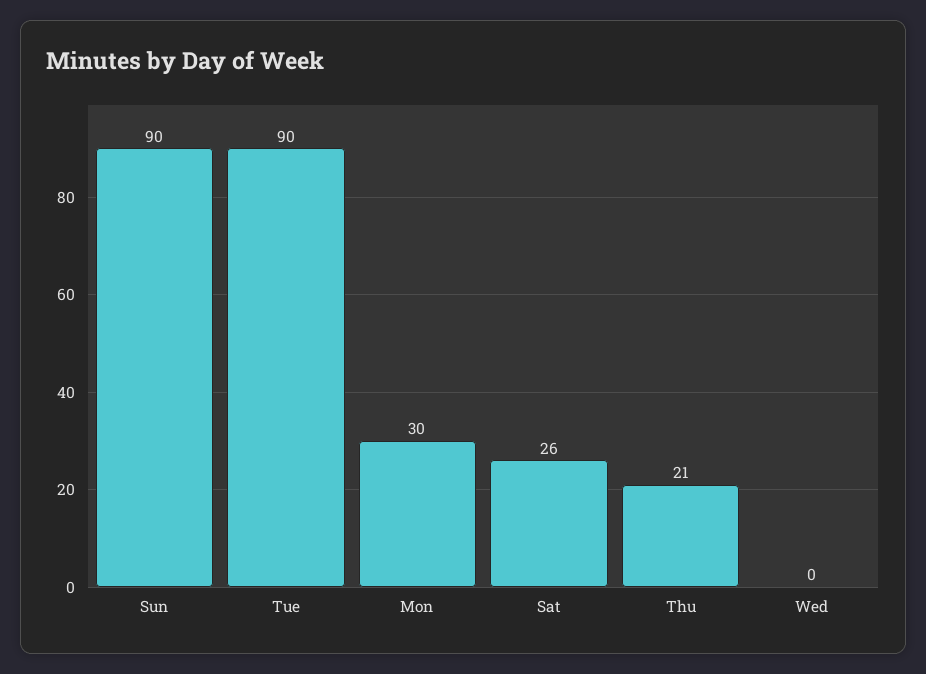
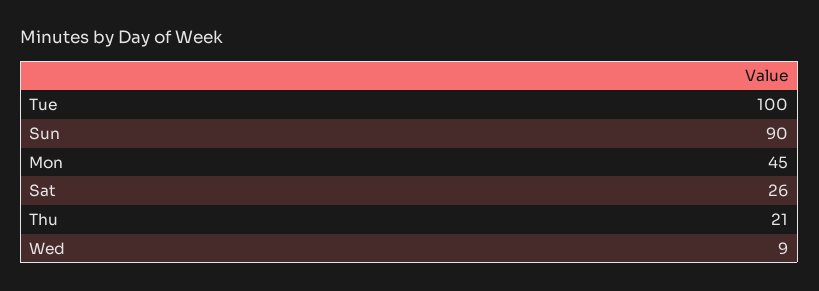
  {
    "Sun": 90,
-   "Tue": 90,
+   "Tue": 100,
-   "Mon": 30,
+   "Mon": 45,
    "Sat": 26,
    "Thu": 21,
-   "Wed": 0
+   "Wed": 9
  }

